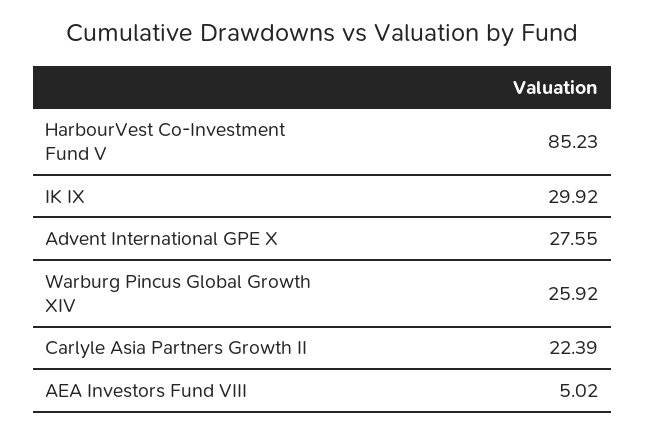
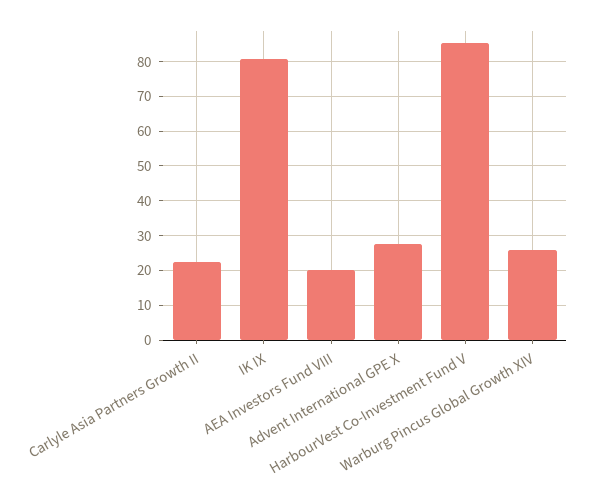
  {
    "HarbourVest Co-Investment Fund V": 85.23,
-   "IK IX": 29.92,
+   "IK IX": 80,
    "Advent International GPE X": 27.55,
    "Warburg Pincus Global Growth XIV": 25.92,
    "Carlyle Asia Partners Growth II": 22.39,
-   "AEA Investors Fund VIII": 5.02
+   "AEA Investors Fund VIII": 20
  }

